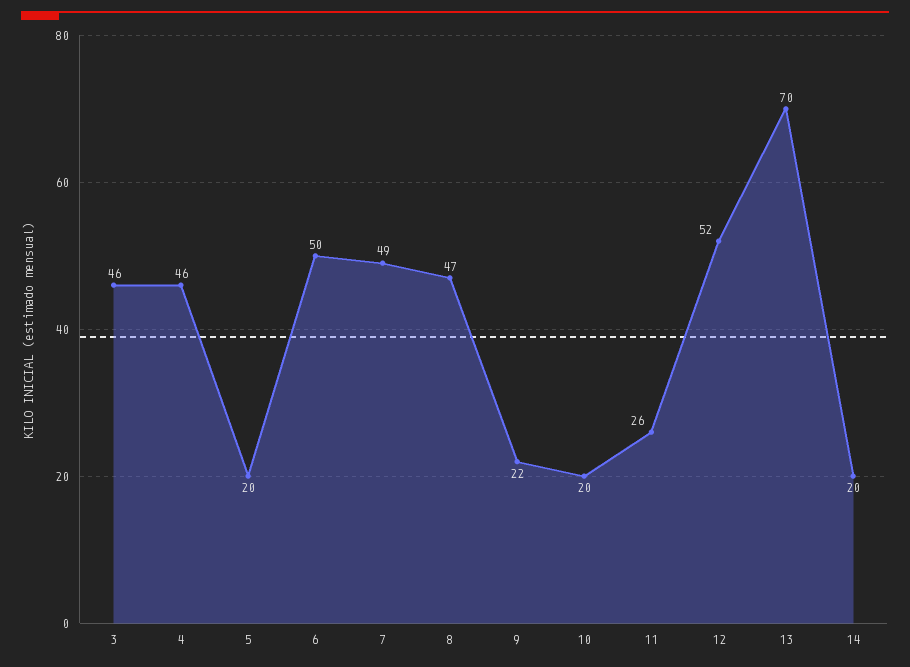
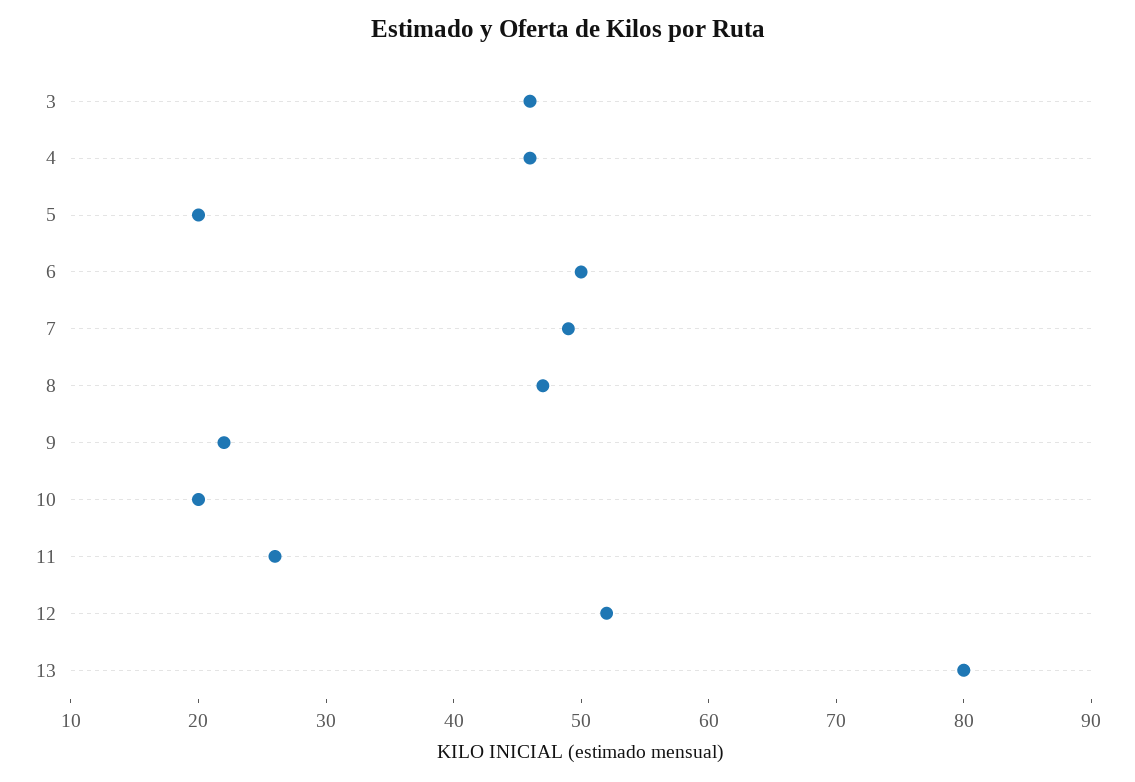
  {
    "3": 46,
    "4": 46,
    "5": 20,
    "6": 50,
    "7": 49,
    "8": 47,
    "9": 22,
    "10": 20,
    "11": 26,
    "12": 52,
-   "13": 70,
+   "13": 80
-   "14": 20
  }

